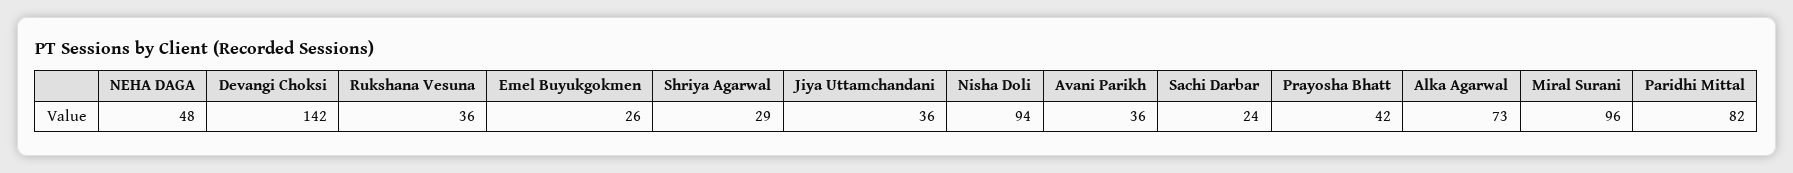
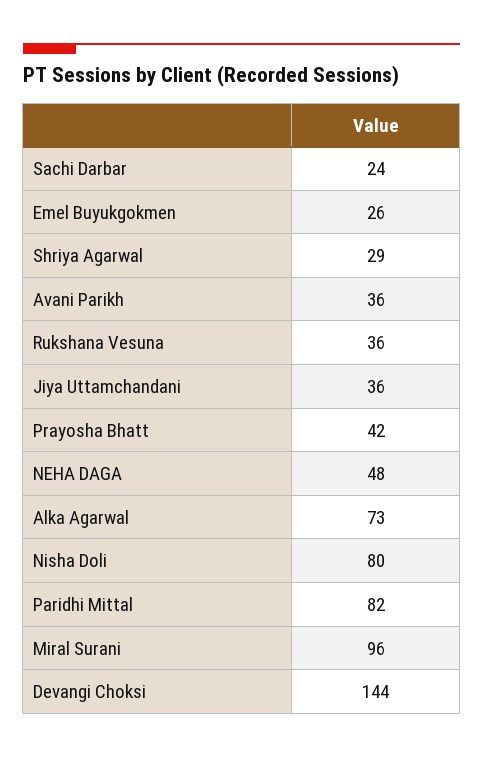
  {
    "NEHA DAGA": 48,
-   "Devangi Choksi": 142,
+   "Devangi Choksi": 144,
    "Rukshana Vesuna": 36,
    "Emel Buyukgokmen": 26,
    "Shriya Agarwal": 29,
    "Jiya Uttamchandani": 36,
-   "Nisha Doli": 94,
+   "Nisha Doli": 80,
    "Avani Parikh": 36,
    "Sachi Darbar": 24,
    "Prayosha Bhatt": 42,
    "Alka Agarwal": 73,
    "Miral Surani": 96,
    "Paridhi Mittal": 82
  }

